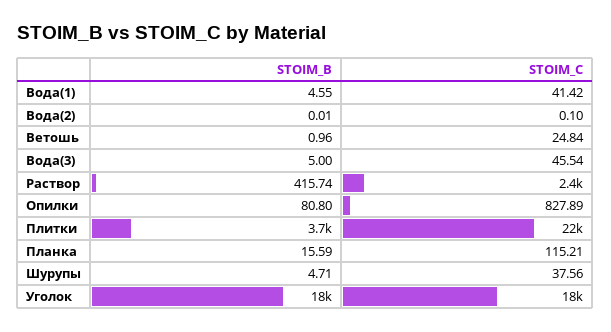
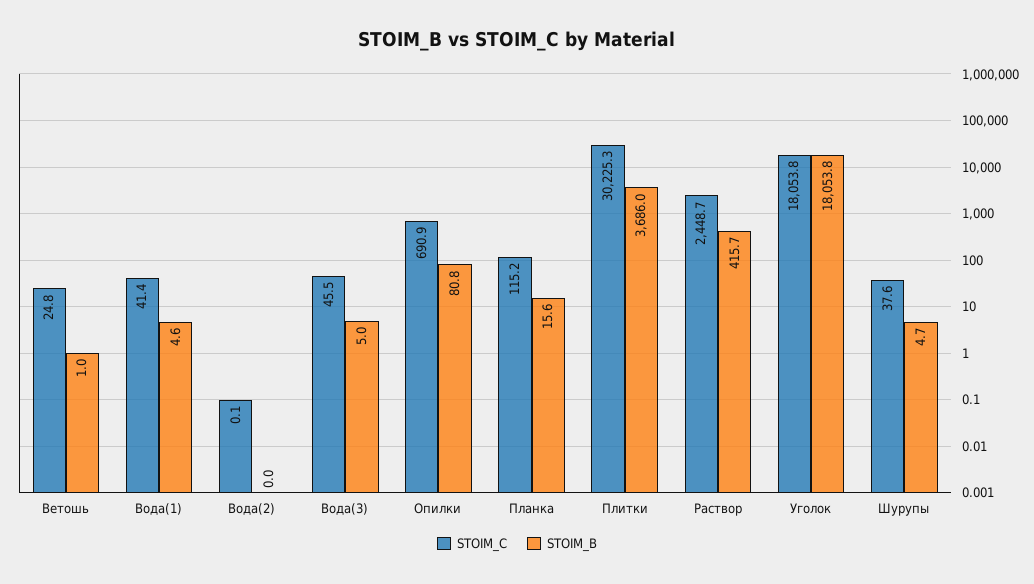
  {
    "STOIM_B": {
      "Вода(1)": 4.55,
      "Вода(2)": 0.01,
      "Ветошь": 0.96,
      "Вода(3)": 5,
      "Раствор": 415.74,
      "Опилки": 80.8,
      "Плитки": 3686,
      "Планка": 15.59,
      "Шурупы": 4.71,
      "Уголок": 18053.8
    },
    "STOIM_C": {
      "Вода(1)": 41.42,
      "Вода(2)": 0.1,
      "Ветошь": 24.84,
      "Вода(3)": 45.54,
      "Раствор": 2448.7,
-     "Опилки": 827.89,
+     "Опилки": 690.9,
-     "Плитки": 22000,
+     "Плитки": 30225.3,
      "Планка": 115.21,
      "Шурупы": 37.56,
      "Уголок": 18053.8
    }
  }

